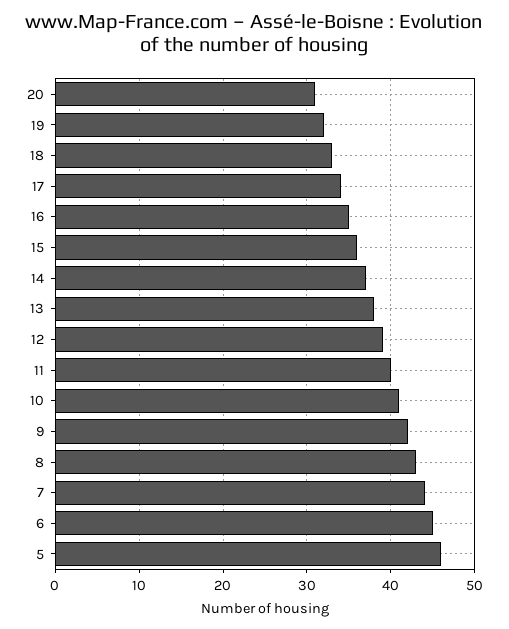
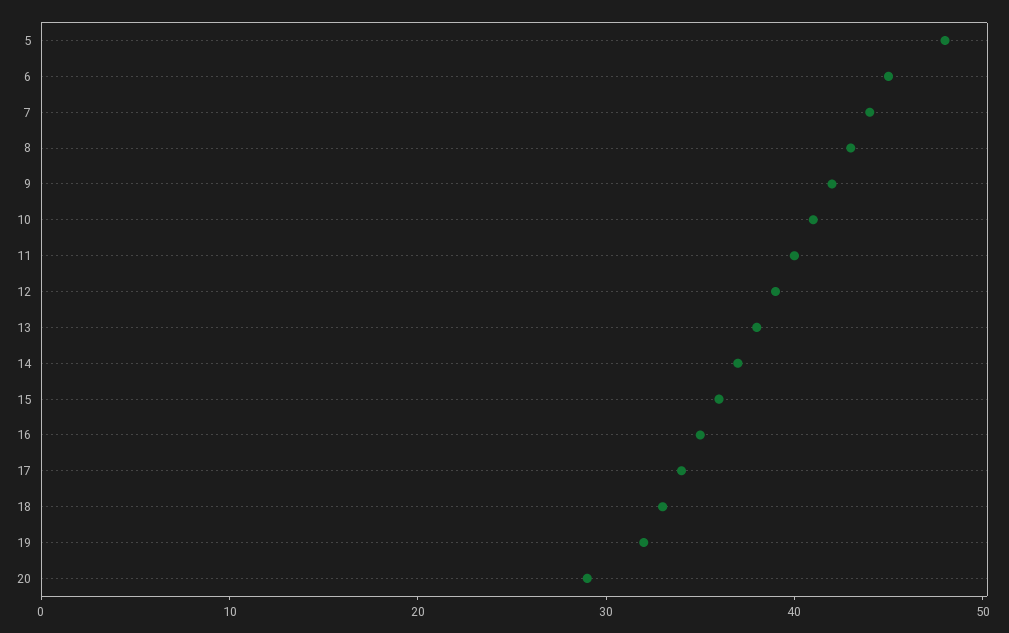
  {
-   "20": 31,
+   "20": 29,
    "19": 32,
    "18": 33,
    "17": 34,
    "16": 35,
    "15": 36,
    "14": 37,
    "13": 38,
    "12": 39,
    "11": 40,
    "10": 41,
    "9": 42,
    "8": 43,
    "7": 44,
    "6": 45,
-   "5": 46
+   "5": 48
  }

